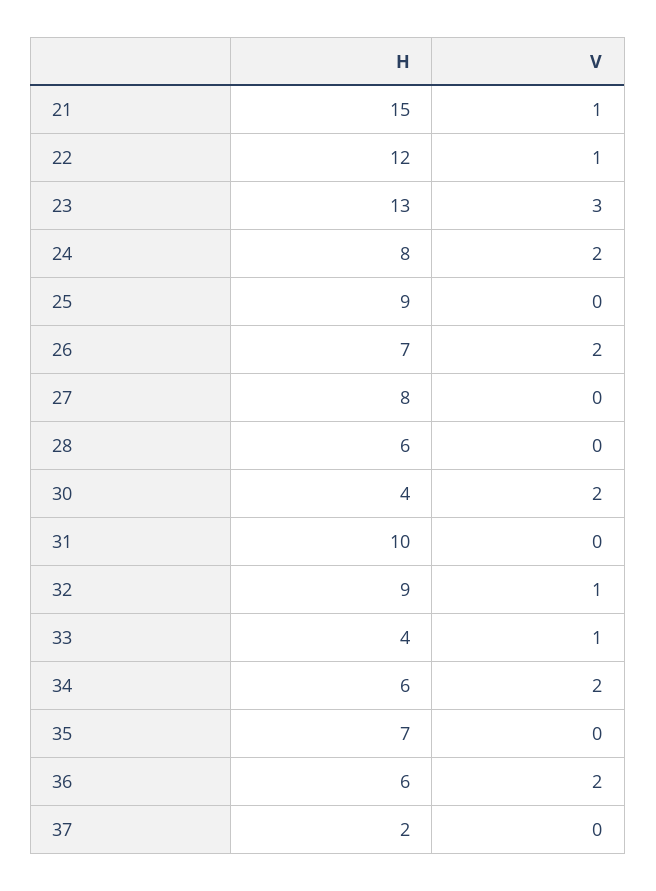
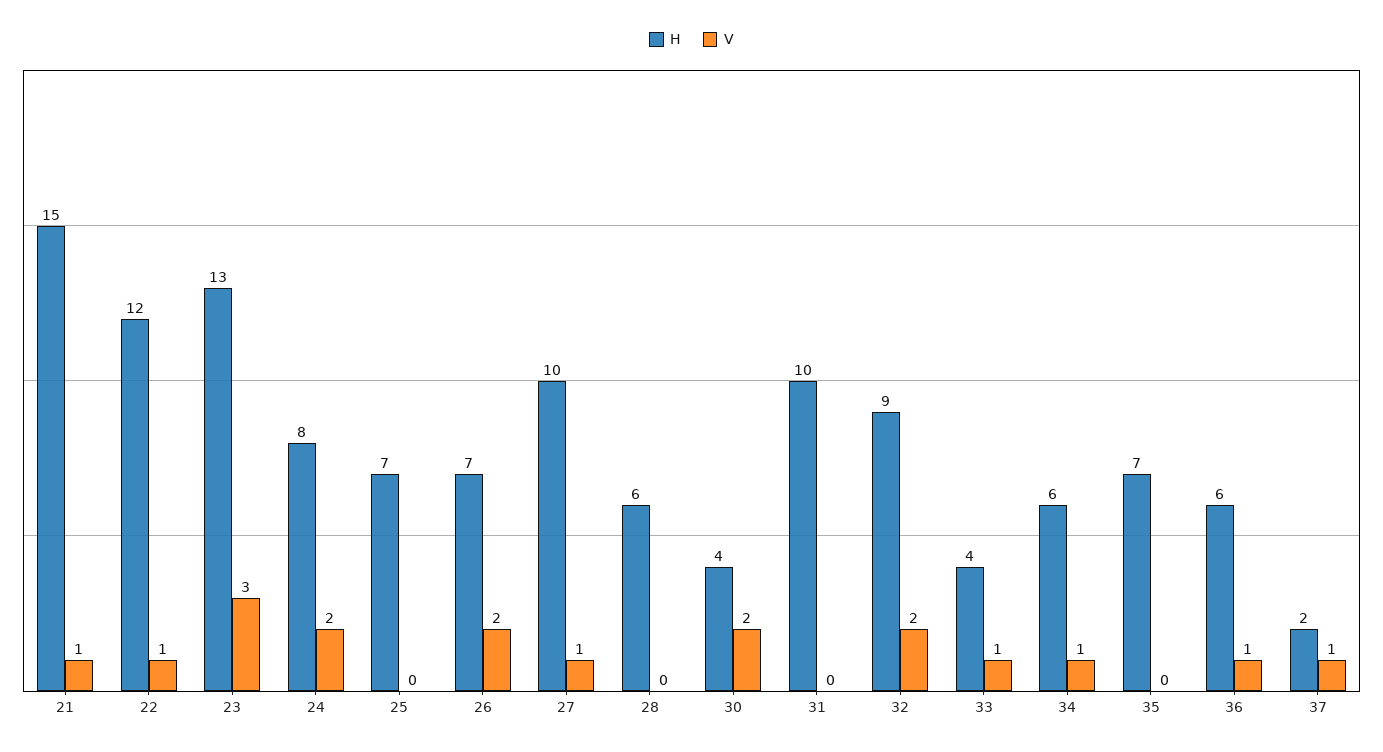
  {
    "H": {
      "21": 15,
      "22": 12,
      "23": 13,
      "24": 8,
-     "25": 9,
+     "25": 7,
      "26": 7,
-     "27": 8,
+     "27": 10,
      "28": 6,
      "30": 4,
      "31": 10,
      "32": 9,
      "33": 4,
      "34": 6,
      "35": 7,
      "36": 6,
      "37": 2
    },
    "V": {
      "21": 1,
      "22": 1,
      "23": 3,
      "24": 2,
      "25": 0,
      "26": 2,
-     "27": 0,
+     "27": 1,
      "28": 0,
      "30": 2,
      "31": 0,
-     "32": 1,
+     "32": 2,
      "33": 1,
-     "34": 2,
+     "34": 1,
      "35": 0,
-     "36": 2,
+     "36": 1,
-     "37": 0
+     "37": 1
    }
  }

